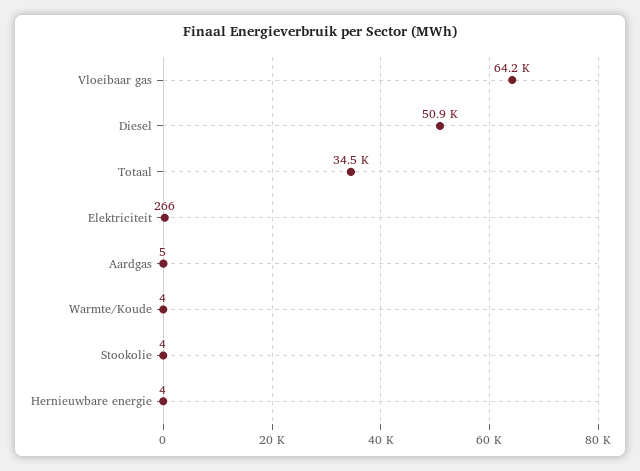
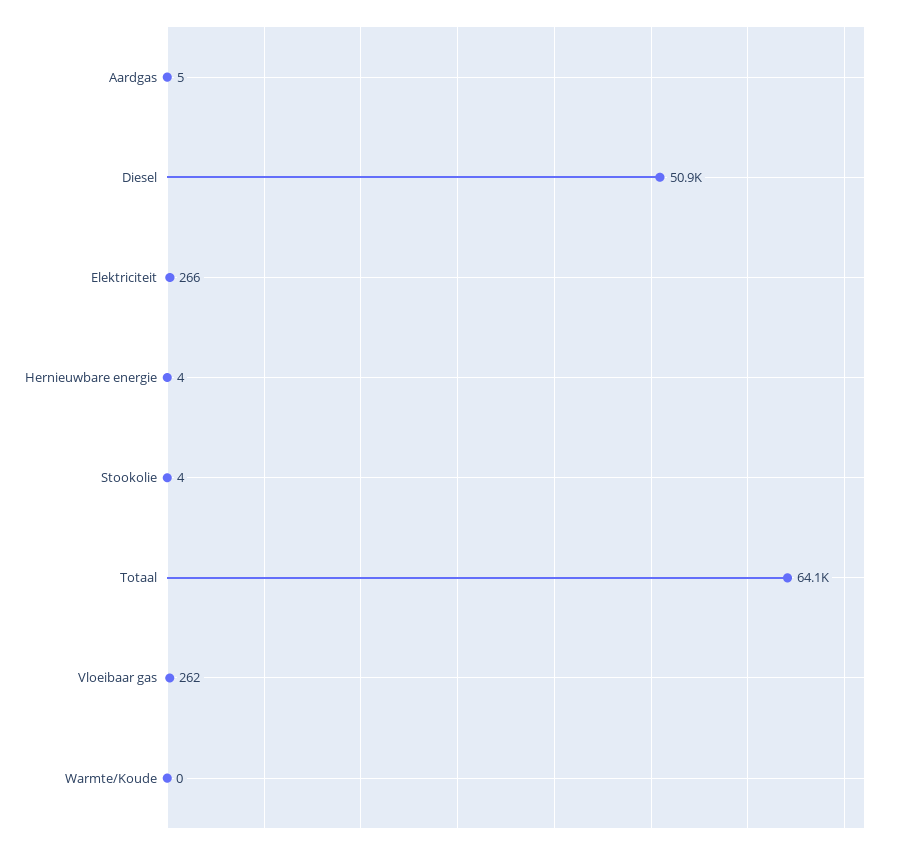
  {
-   "Vloeibaar gas": 64200,
+   "Vloeibaar gas": 262,
    "Diesel": 50900,
-   "Totaal": 34500,
+   "Totaal": 64100,
    "Elektriciteit": 266,
    "Aardgas": 5,
-   "Warmte/Koude": 4,
+   "Warmte/Koude": 0,
    "Stookolie": 4,
    "Hernieuwbare energie": 4
  }

